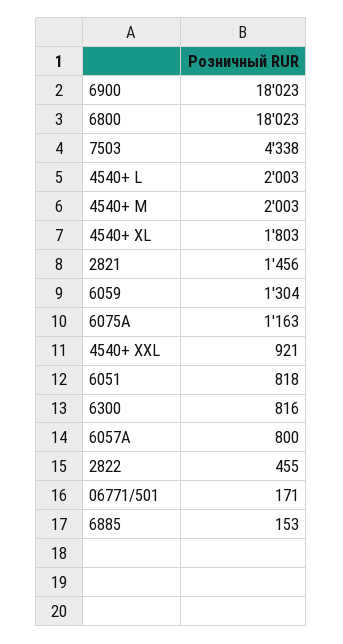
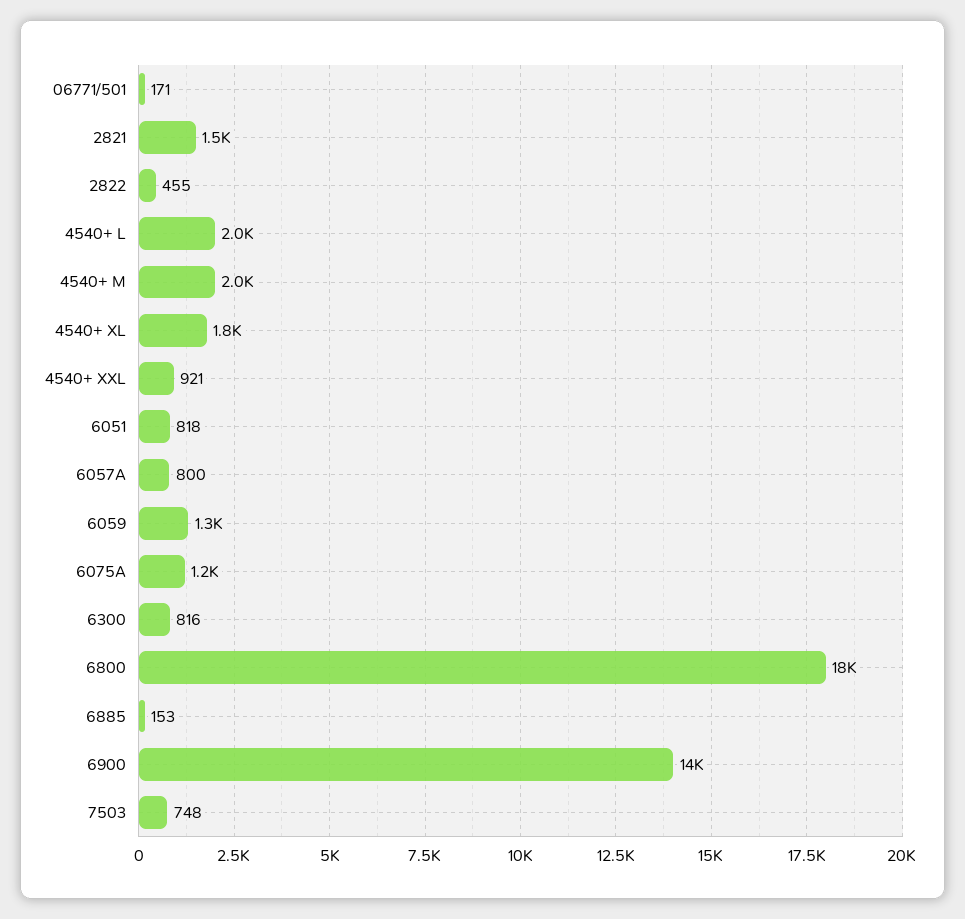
  {
-   "6900": 18023,
+   "6900": 14000,
    "6800": 18023,
-   "7503": 4338,
+   "7503": 748,
    "4540+ L": 2003,
    "4540+ M": 2003,
    "4540+ XL": 1803,
    "2821": 1456,
    "6059": 1304,
    "6075A": 1163,
    "4540+ XXL": 921,
    "6051": 818,
    "6300": 816,
    "6057A": 800,
    "2822": 455,
    "06771/501": 171,
    "6885": 153
  }

